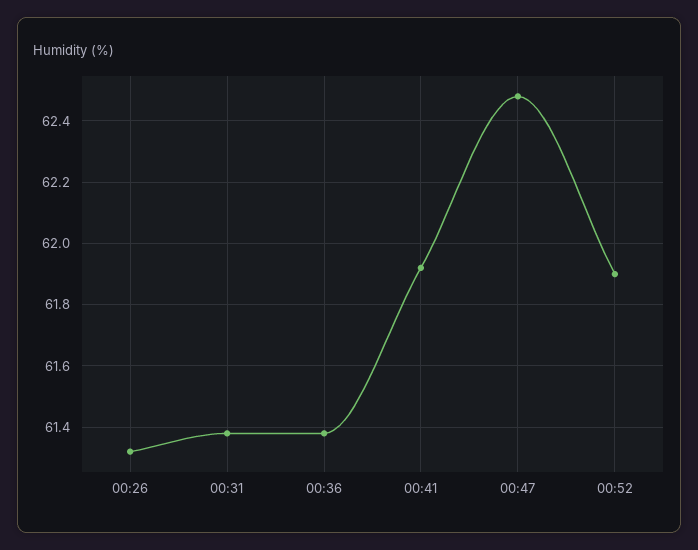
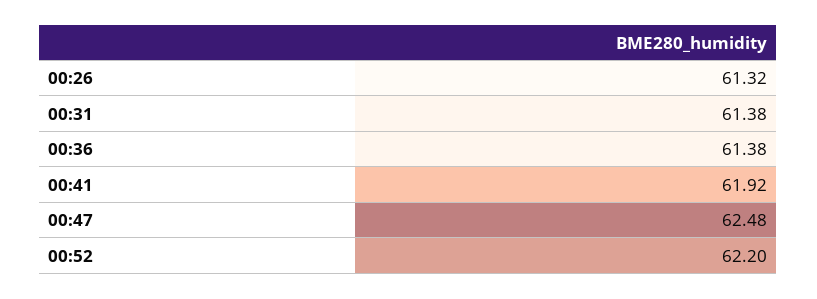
  {
    "00:26": 61.32,
    "00:31": 61.38,
    "00:36": 61.38,
    "00:41": 61.92,
    "00:47": 62.48,
-   "00:52": 61.9
+   "00:52": 62.2
  }

